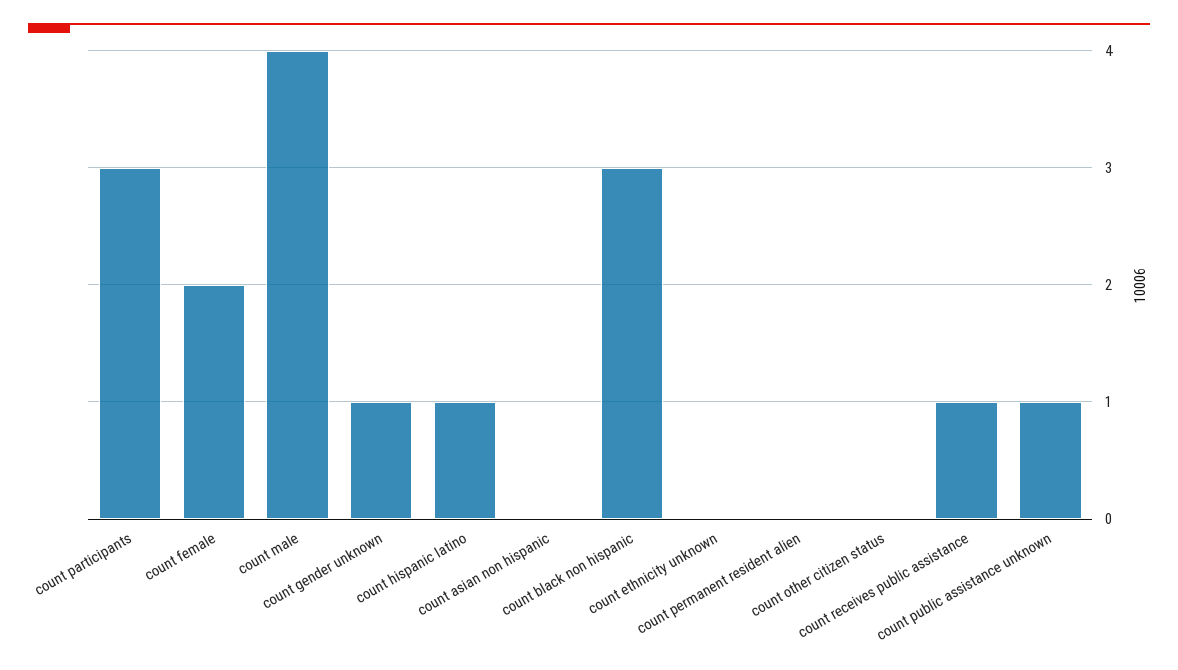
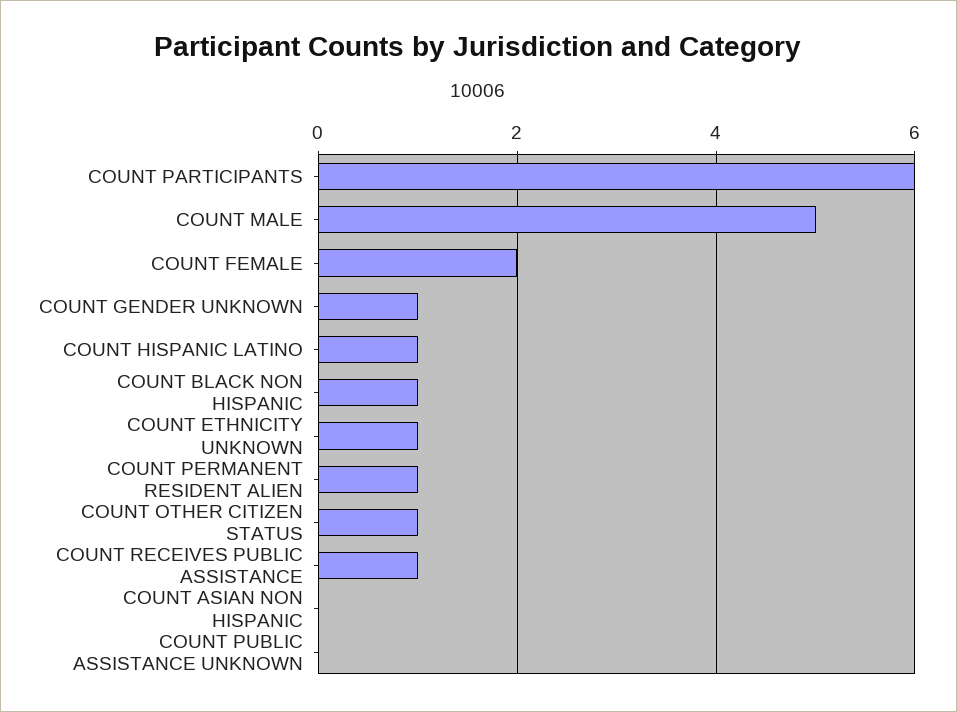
  {
-   "count participants": 3,
+   "count participants": 6,
    "count female": 2,
-   "count male": 4,
+   "count male": 5,
    "count gender unknown": 1,
    "count hispanic latino": 1,
    "count asian non hispanic": 0,
-   "count black non hispanic": 3,
+   "count black non hispanic": 1,
-   "count ethnicity unknown": 0,
+   "count ethnicity unknown": 1,
-   "count permanent resident alien": 0,
+   "count permanent resident alien": 1,
-   "count other citizen status": 0,
+   "count other citizen status": 1,
    "count receives public assistance": 1,
-   "count public assistance unknown": 1
+   "count public assistance unknown": 0
  }

